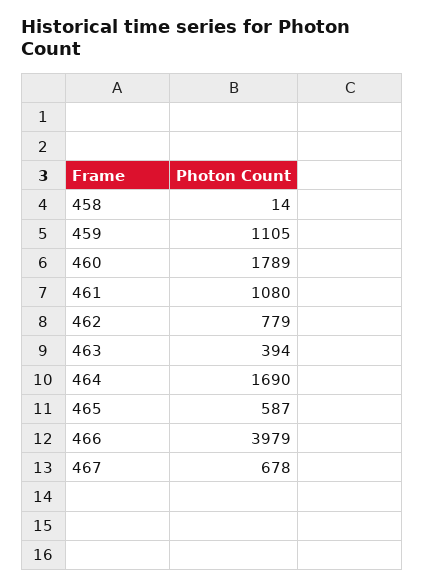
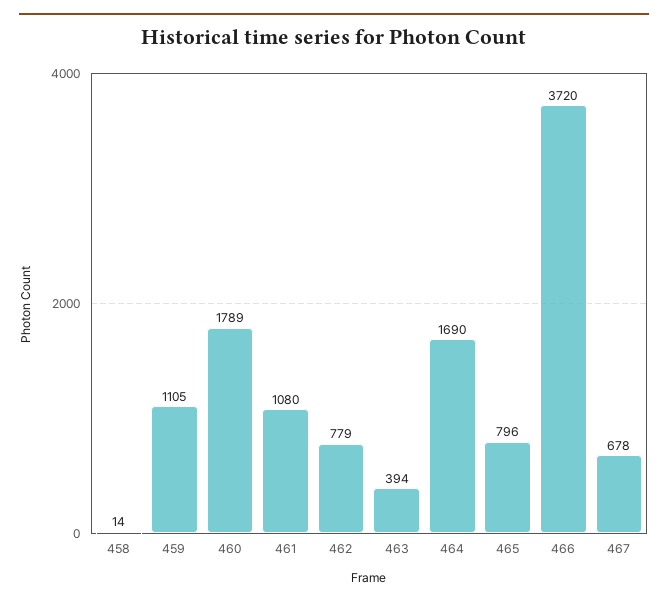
  {
    "458": 14,
    "459": 1105,
    "460": 1789,
    "461": 1080,
    "462": 779,
    "463": 394,
    "464": 1690,
-   "465": 587,
+   "465": 796,
-   "466": 3979,
+   "466": 3720,
    "467": 678
  }

